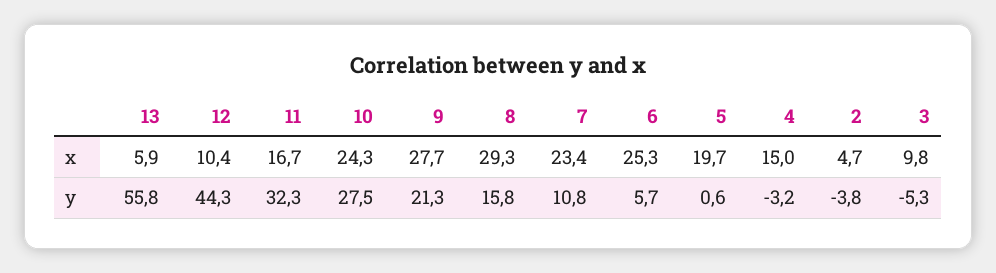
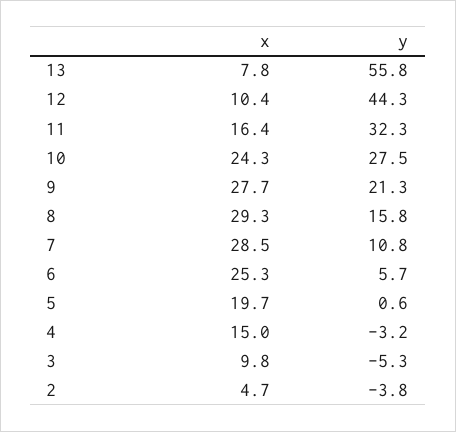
  {
    "13": {
-     "x": 5.9,
+     "x": 7.8,
      "y": 55.8
    },
    "12": {
      "x": 10.4,
      "y": 44.3
    },
    "11": {
-     "x": 16.7,
+     "x": 16.4,
      "y": 32.3
    },
    "10": {
      "x": 24.3,
      "y": 27.5
    },
    "9": {
      "x": 27.7,
      "y": 21.3
    },
    "8": {
      "x": 29.3,
      "y": 15.8
    },
    "7": {
-     "x": 23.4,
+     "x": 28.5,
      "y": 10.8
    },
    "6": {
      "x": 25.3,
      "y": 5.7
    },
    "5": {
      "x": 19.7,
      "y": 0.6
    },
    "4": {
      "x": 15,
      "y": -3.2
    },
    "2": {
      "x": 4.7,
      "y": -3.8
    },
    "3": {
      "x": 9.8,
      "y": -5.3
    }
  }

